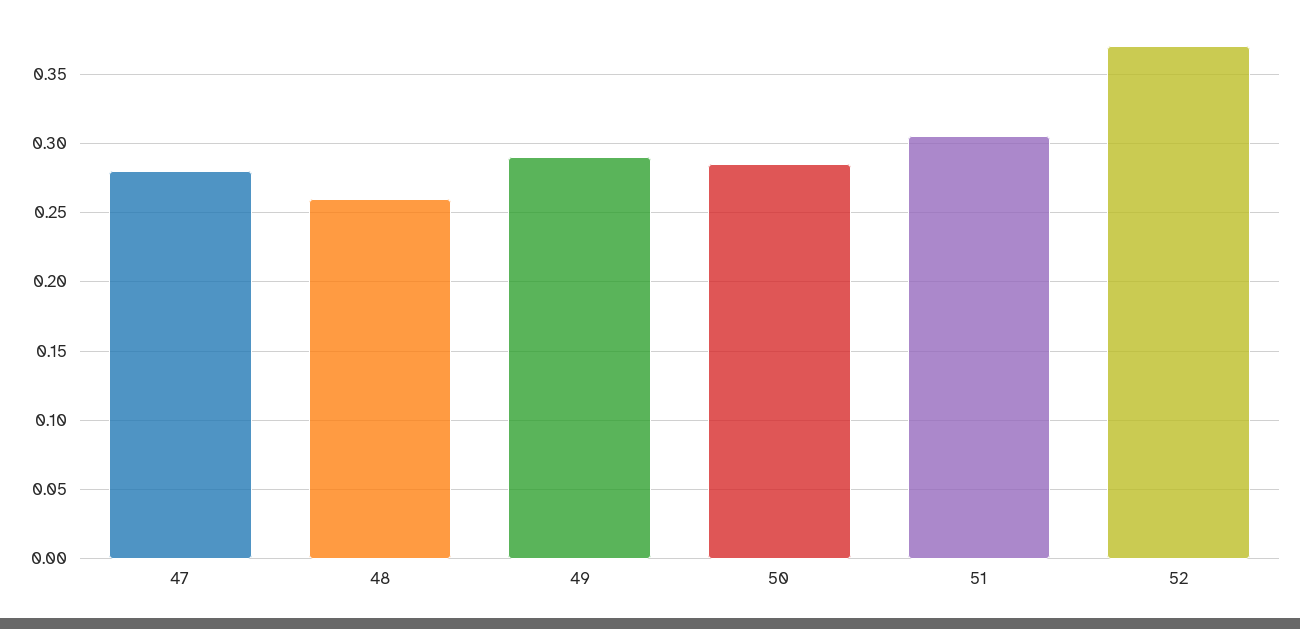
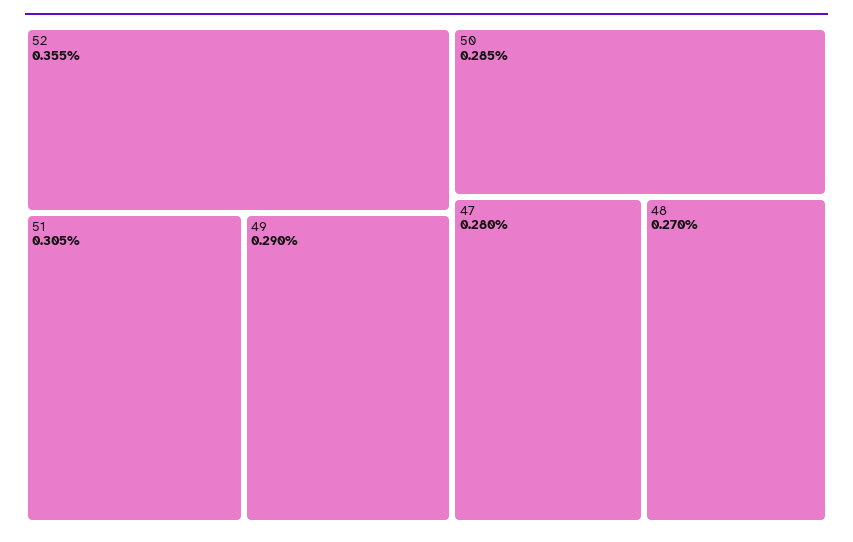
  {
    "47": 0.28,
-   "48": 0.26,
+   "48": 0.27,
    "49": 0.29,
    "50": 0.285,
    "51": 0.305,
-   "52": 0.37
+   "52": 0.355
  }

